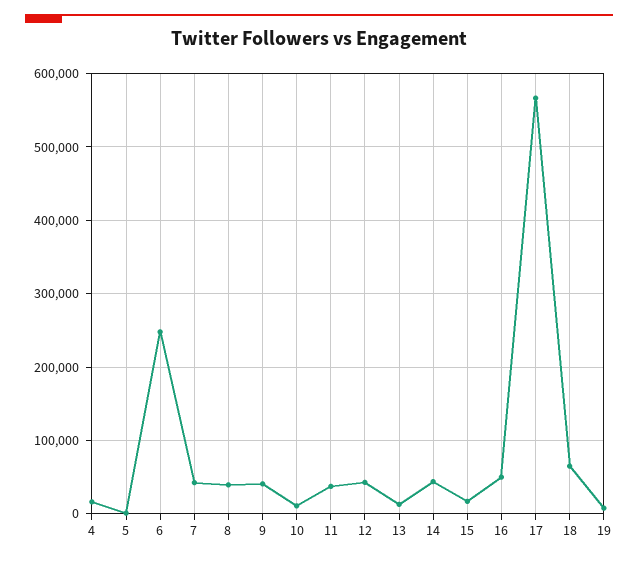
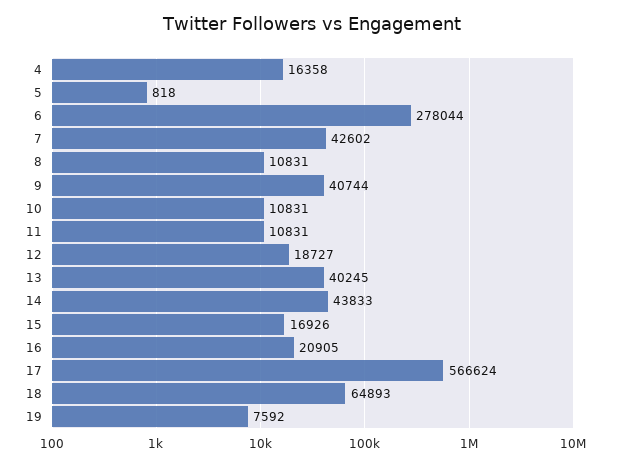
  {
    "4": 16358,
    "5": 818,
-   "6": 250000,
+   "6": 278044,
    "7": 42602,
-   "8": 40000,
+   "8": 10831,
    "9": 40744,
    "10": 10831,
-   "11": 40000,
+   "11": 10831,
-   "12": 40000,
+   "12": 18727,
-   "13": 10000,
+   "13": 40245,
    "14": 43833,
    "15": 16926,
-   "16": 50000,
+   "16": 20905,
    "17": 566624,
    "18": 64893,
    "19": 7592
  }

